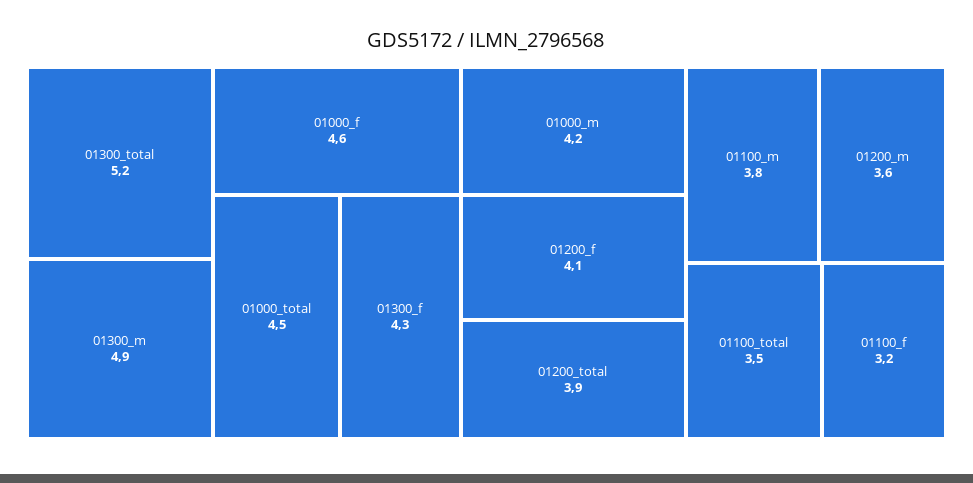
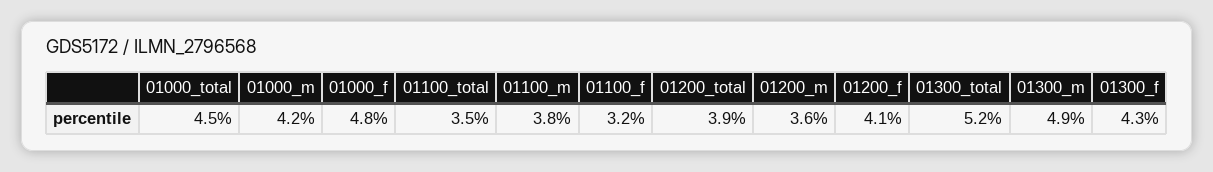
  {
    "01300_total": 5.2,
    "01300_m": 4.9,
-   "01000_f": 4.6,
+   "01000_f": 4.8,
    "01000_total": 4.5,
    "01300_f": 4.3,
    "01000_m": 4.2,
    "01200_f": 4.1,
    "01200_total": 3.9,
    "01100_m": 3.8,
    "01200_m": 3.6,
    "01100_total": 3.5,
    "01100_f": 3.2
  }

